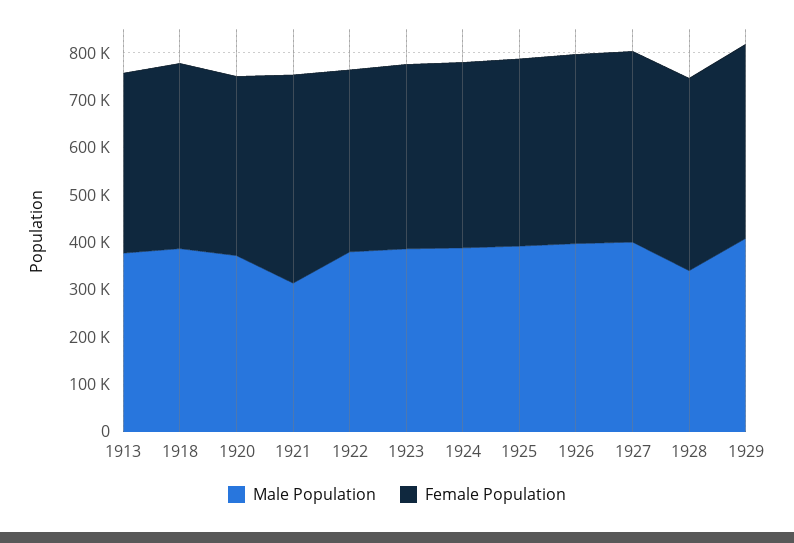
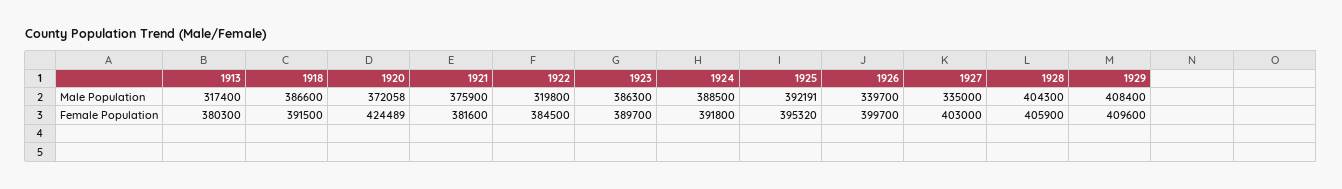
  {
    "Male Population": {
-     "1913": 380000,
+     "1913": 317400,
      "1918": 386600,
      "1920": 372058,
-     "1921": 320000,
+     "1921": 375900,
-     "1922": 380000,
+     "1922": 319800,
      "1923": 386300,
      "1924": 388500,
      "1925": 392191,
-     "1926": 400000,
+     "1926": 339700,
-     "1927": 400000,
+     "1927": 335000,
-     "1928": 340000,
+     "1928": 404300,
      "1929": 408400
    },
    "Female Population": {
      "1913": 380300,
      "1918": 391500,
-     "1920": 380000,
+     "1920": 424489,
-     "1921": 440000,
+     "1921": 381600,
      "1922": 384500,
      "1923": 389700,
      "1924": 391800,
      "1925": 395320,
      "1926": 399700,
      "1927": 403000,
      "1928": 405900,
      "1929": 409600
    }
  }

